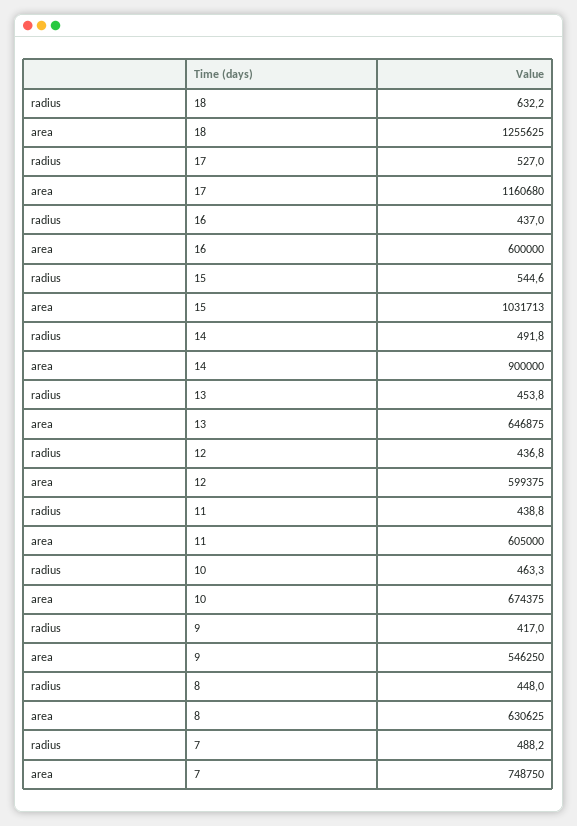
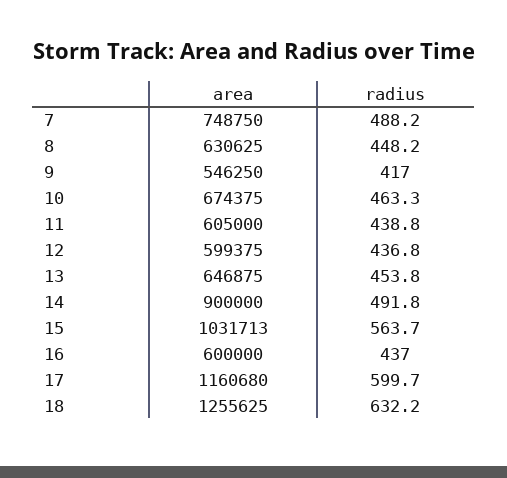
  {
    "radius": {
      "18": 632.2,
-     "17": 527,
+     "17": 599.7,
      "16": 437,
-     "15": 544.6,
+     "15": 563.7,
      "14": 491.8,
      "13": 453.8,
      "12": 436.8,
      "11": 438.8,
      "10": 463.3,
      "9": 417,
-     "8": 448,
+     "8": 448.2,
      "7": 488.2
    },
    "area": {
      "18": 1255625,
      "17": 1160680,
      "16": 600000,
      "15": 1031713,
      "14": 900000,
      "13": 646875,
      "12": 599375,
      "11": 605000,
      "10": 674375,
      "9": 546250,
      "8": 630625,
      "7": 748750
    }
  }

